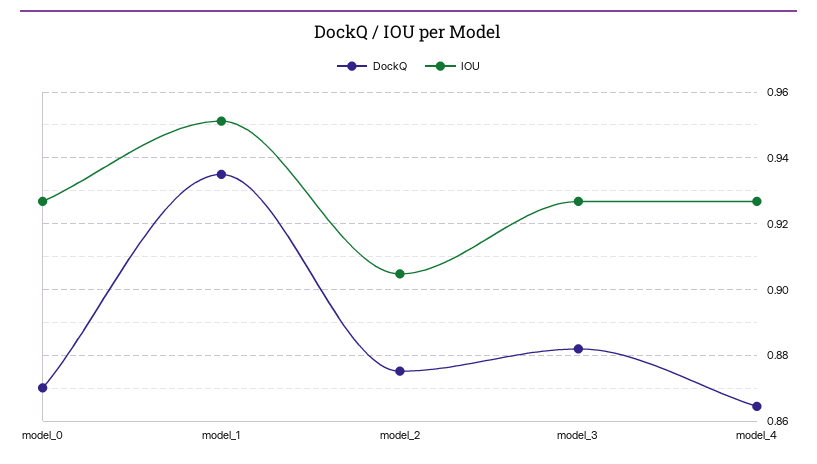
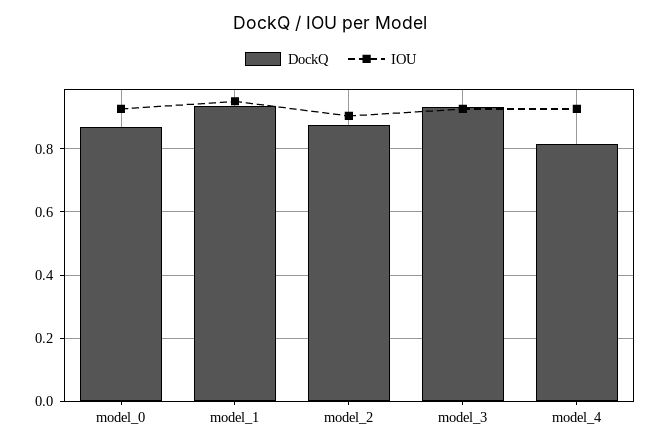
  {
    "DockQ": {
      "model_0": 0.87,
      "model_1": 0.936,
      "model_2": 0.876,
-     "model_3": 0.882,
+     "model_3": 0.94,
-     "model_4": 0.864
+     "model_4": 0.82
    },
    "IOU": {
      "model_0": 0.926,
      "model_1": 0.952,
      "model_2": 0.904,
      "model_3": 0.926,
      "model_4": 0.926
    }
  }

